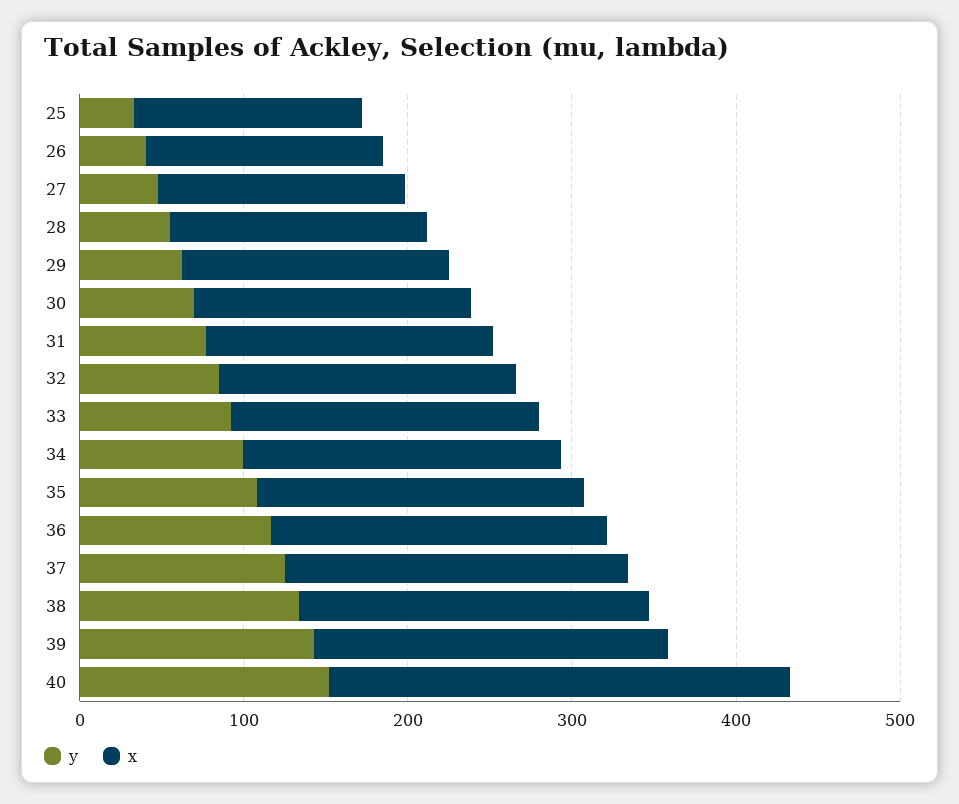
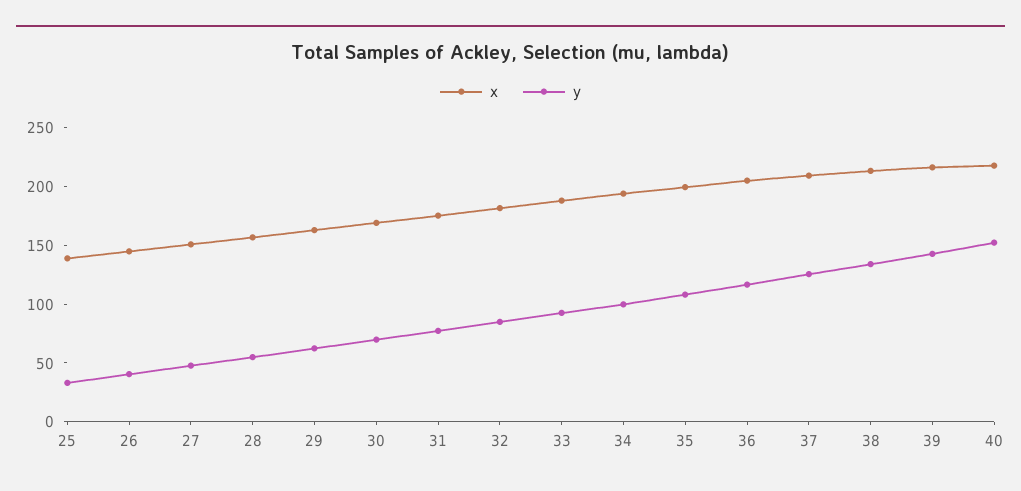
  {
    "y": {
      "25": 30,
      "26": 40,
      "27": 50,
      "28": 50,
      "29": 60,
      "30": 70,
      "31": 80,
      "32": 80,
      "33": 90,
      "34": 100,
      "35": 110,
      "36": 120,
      "37": 130,
      "38": 130,
      "39": 140,
      "40": 150
    },
    "x": {
      "25": 140,
      "26": 140,
      "27": 150,
      "28": 160,
      "29": 160,
      "30": 170,
      "31": 180,
      "32": 180,
      "33": 190,
      "34": 190,
      "35": 200,
      "36": 200,
      "37": 210,
      "38": 210,
      "39": 220,
-     "40": 280
+     "40": 220
    }
  }

